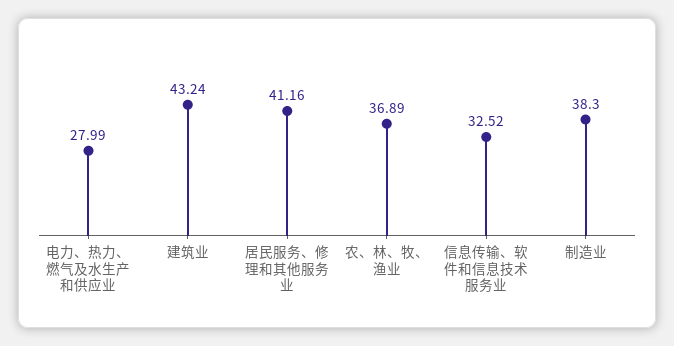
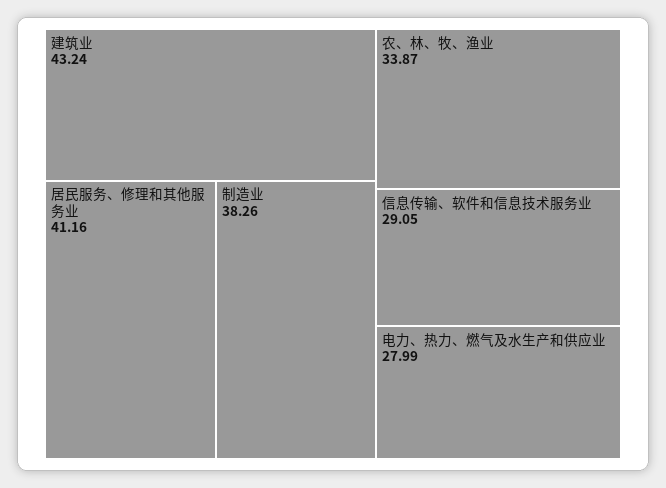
  {
    "电力、热力、燃气及水生产和供应业": 27.99,
    "建筑业": 43.24,
    "居民服务、修理和其他服务业": 41.16,
-   "农、林、牧、渔业": 36.89,
+   "农、林、牧、渔业": 33.87,
-   "信息传输、软件和信息技术服务业": 32.52,
+   "信息传输、软件和信息技术服务业": 29.05,
-   "制造业": 38.3
+   "制造业": 38.26
  }

